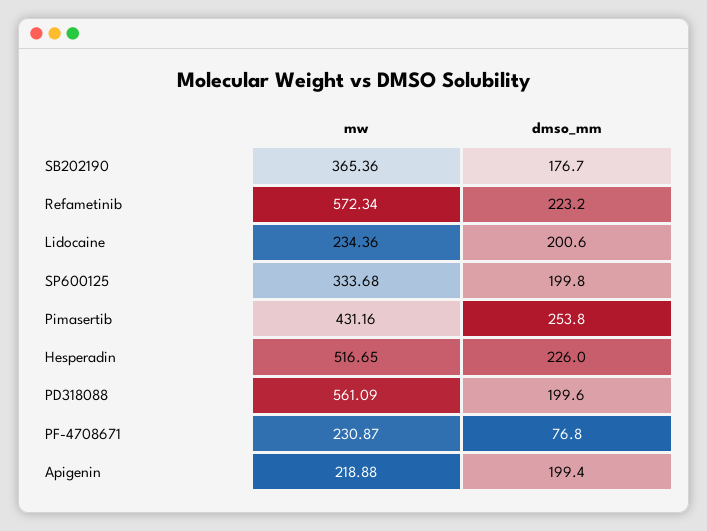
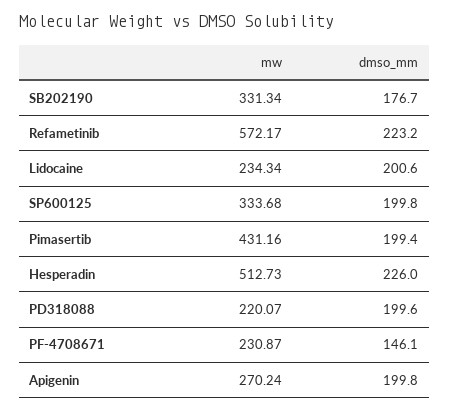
  {
    "mw": {
-     "SB202190": 365.36,
+     "SB202190": 331.34,
-     "Refametinib": 572.34,
+     "Refametinib": 572.17,
-     "Lidocaine": 234.36,
+     "Lidocaine": 234.34,
      "SP600125": 333.68,
      "Pimasertib": 431.16,
-     "Hesperadin": 516.65,
+     "Hesperadin": 512.73,
-     "PD318088": 561.09,
+     "PD318088": 220.07,
      "PF-4708671": 230.87,
-     "Apigenin": 218.88
+     "Apigenin": 270.24
    },
    "dmso_mm": {
      "SB202190": 176.7,
      "Refametinib": 223.2,
      "Lidocaine": 200.6,
      "SP600125": 199.8,
-     "Pimasertib": 253.8,
+     "Pimasertib": 199.4,
      "Hesperadin": 226,
      "PD318088": 199.6,
-     "PF-4708671": 76.8,
+     "PF-4708671": 146.1,
-     "Apigenin": 199.4
+     "Apigenin": 199.8
    }
  }

